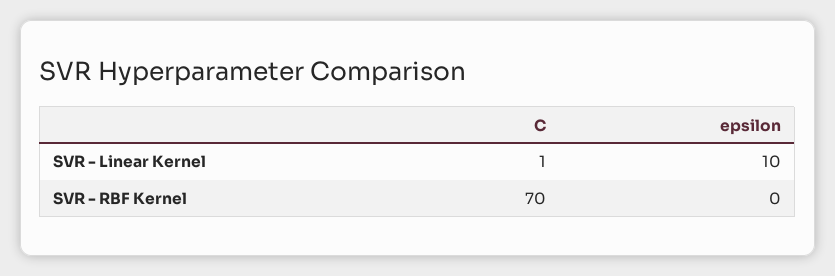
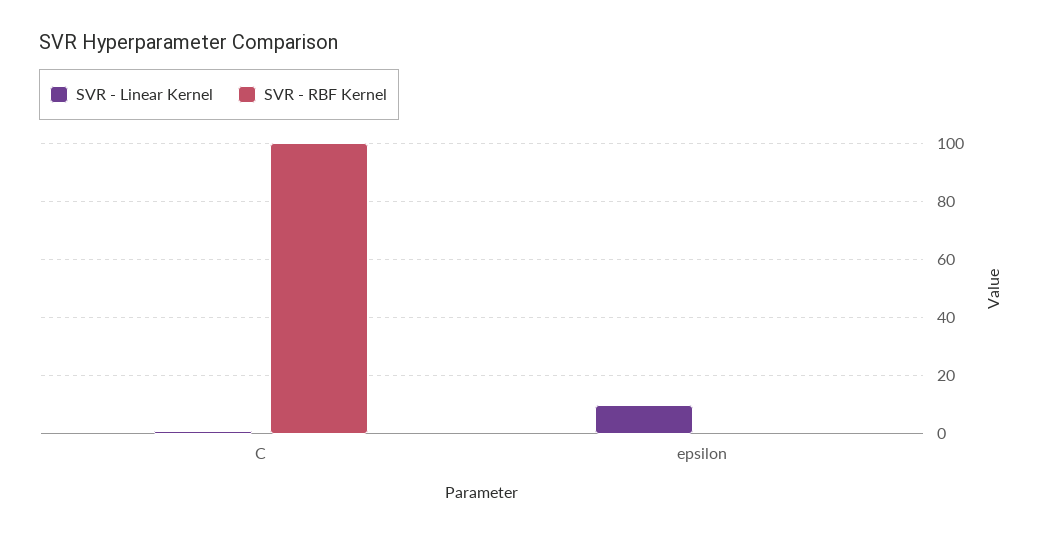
  {
    "SVR - Linear Kernel": {
      "C": 1,
      "epsilon": 10
    },
    "SVR - RBF Kernel": {
-     "C": 70,
+     "C": 100,
      "epsilon": 0
    }
  }

